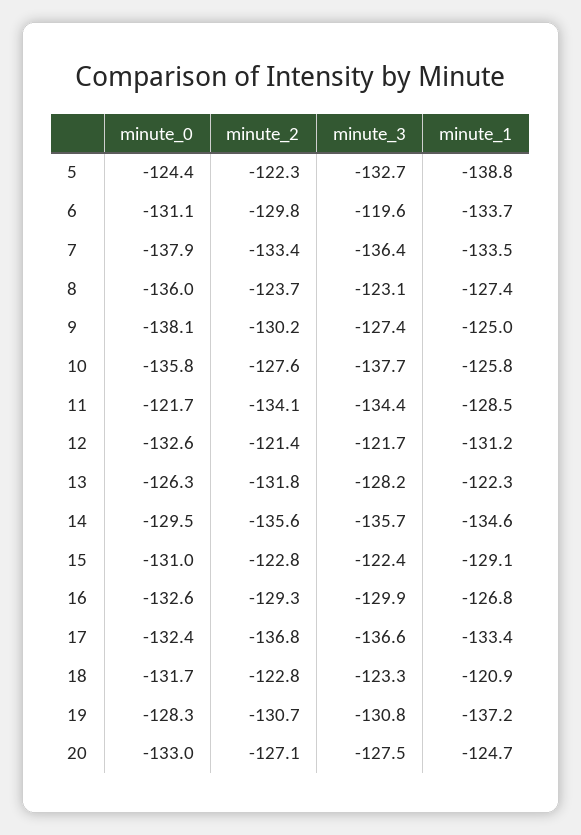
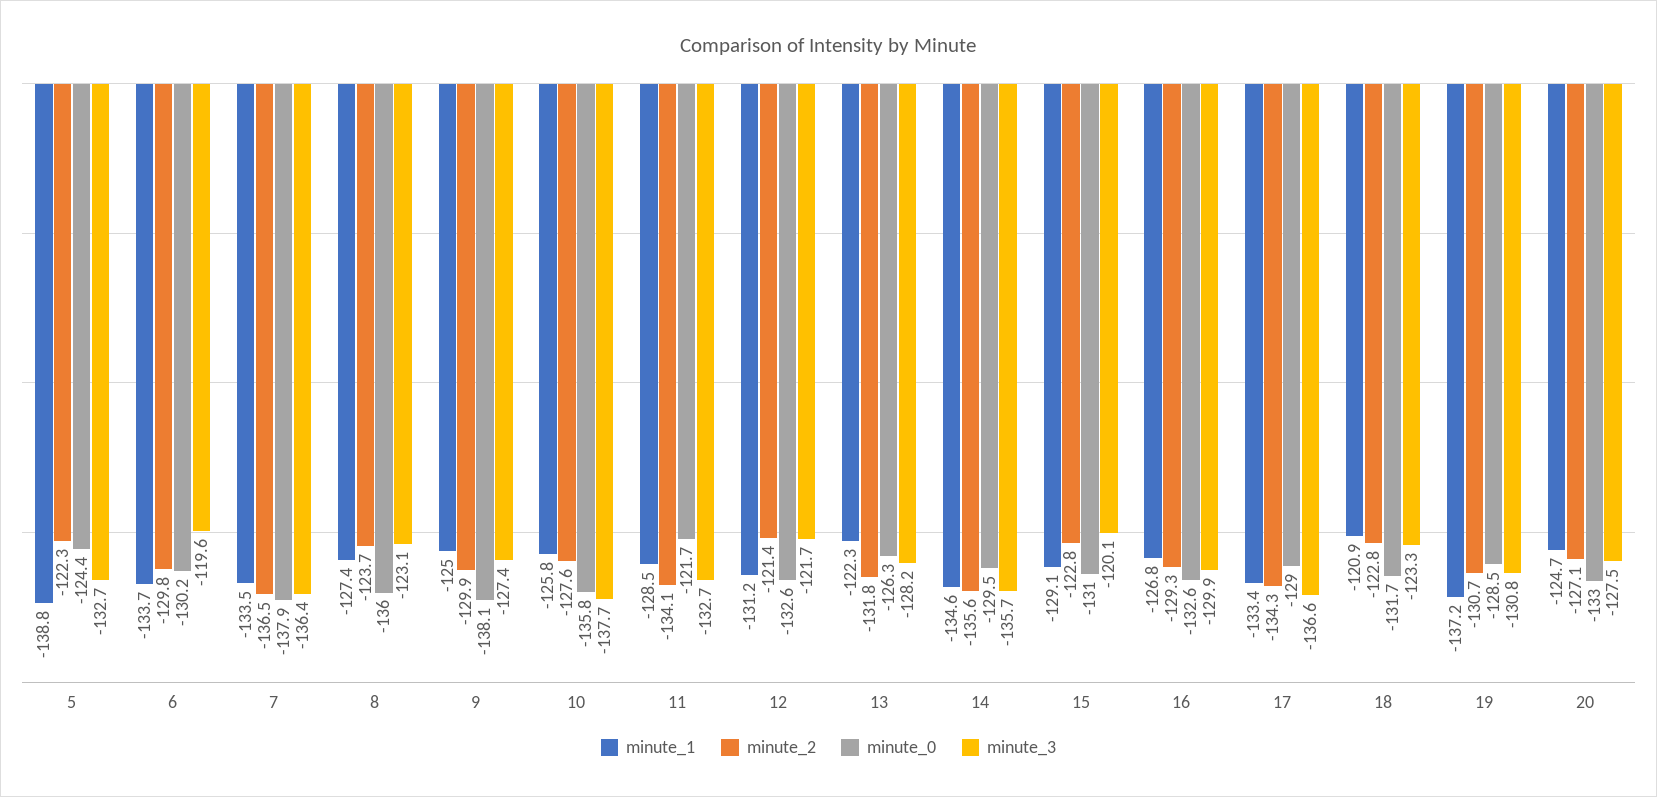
  {
    "minute_0": {
      "5": -124.4,
-     "6": -131.1,
+     "6": -130.2,
      "7": -137.9,
      "8": -136,
      "9": -138.1,
      "10": -135.8,
      "11": -121.7,
      "12": -132.6,
      "13": -126.3,
      "14": -129.5,
      "15": -131,
      "16": -132.6,
-     "17": -132.4,
+     "17": -129,
      "18": -131.7,
-     "19": -128.3,
+     "19": -128.5,
      "20": -133
    },
    "minute_2": {
      "5": -122.3,
      "6": -129.8,
-     "7": -133.4,
+     "7": -136.5,
      "8": -123.7,
-     "9": -130.2,
+     "9": -129.9,
      "10": -127.6,
      "11": -134.1,
      "12": -121.4,
      "13": -131.8,
      "14": -135.6,
      "15": -122.8,
      "16": -129.3,
-     "17": -136.8,
+     "17": -134.3,
      "18": -122.8,
      "19": -130.7,
      "20": -127.1
    },
    "minute_3": {
      "5": -132.7,
      "6": -119.6,
      "7": -136.4,
      "8": -123.1,
      "9": -127.4,
      "10": -137.7,
-     "11": -134.4,
+     "11": -132.7,
      "12": -121.7,
      "13": -128.2,
      "14": -135.7,
-     "15": -122.4,
+     "15": -120.1,
      "16": -129.9,
      "17": -136.6,
      "18": -123.3,
      "19": -130.8,
      "20": -127.5
    },
    "minute_1": {
      "5": -138.8,
      "6": -133.7,
      "7": -133.5,
      "8": -127.4,
      "9": -125,
      "10": -125.8,
      "11": -128.5,
      "12": -131.2,
      "13": -122.3,
      "14": -134.6,
      "15": -129.1,
      "16": -126.8,
      "17": -133.4,
      "18": -120.9,
      "19": -137.2,
      "20": -124.7
    }
  }

